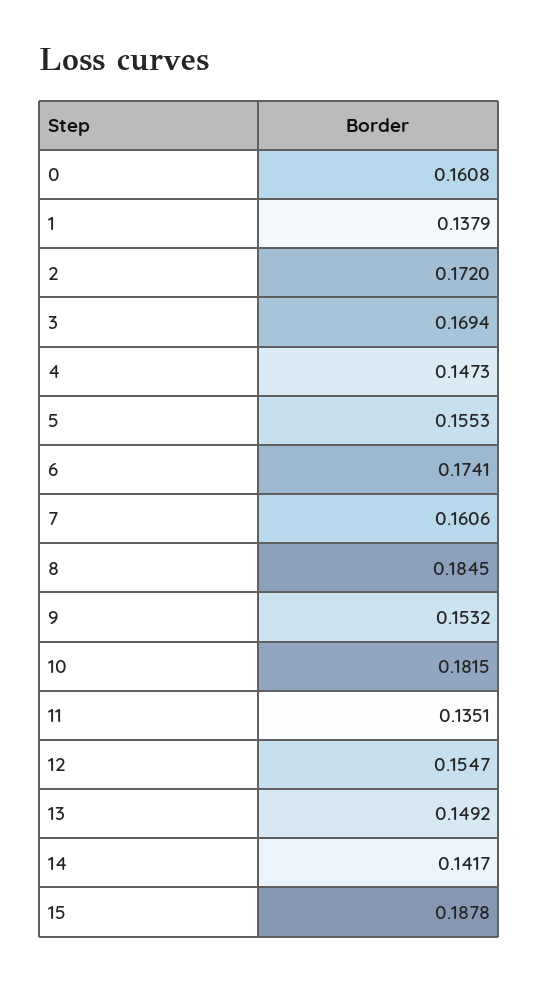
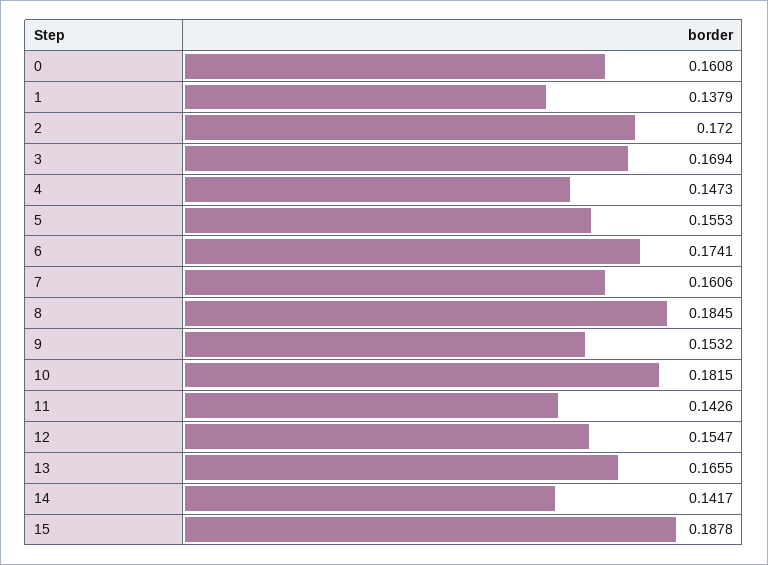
  {
    "0": 0.1608,
    "1": 0.1379,
    "2": 0.172,
    "3": 0.1694,
    "4": 0.1473,
    "5": 0.1553,
    "6": 0.1741,
    "7": 0.1606,
    "8": 0.1845,
    "9": 0.1532,
    "10": 0.1815,
-   "11": 0.1351,
+   "11": 0.1426,
    "12": 0.1547,
-   "13": 0.1492,
+   "13": 0.1655,
    "14": 0.1417,
    "15": 0.1878
  }

